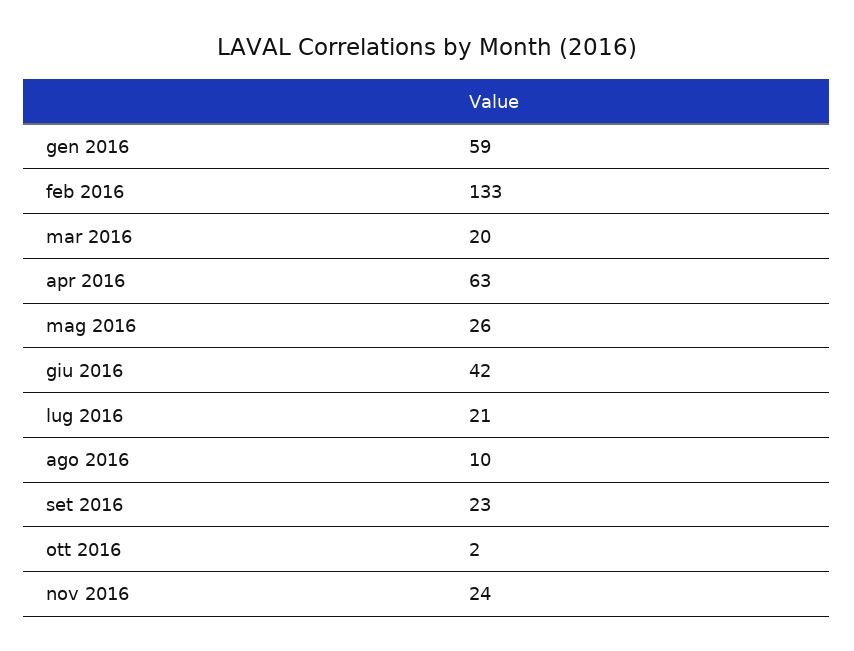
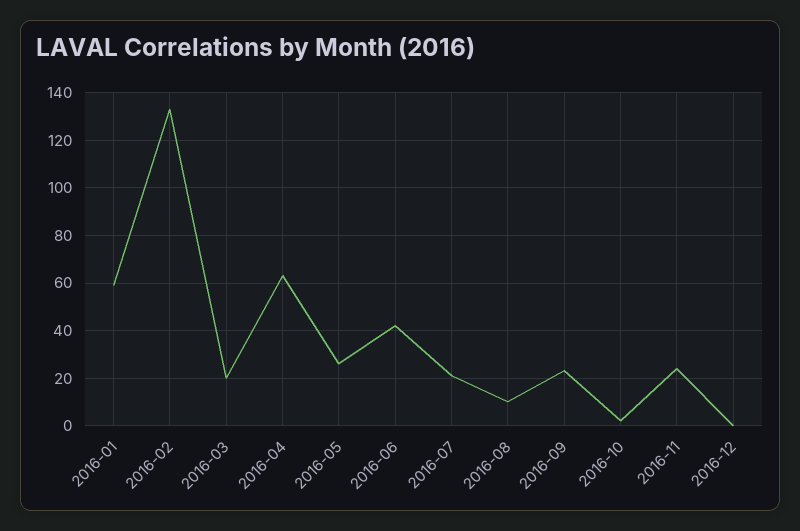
  {
    "gen 2016": 59,
    "feb 2016": 133,
    "mar 2016": 20,
    "apr 2016": 63,
    "mag 2016": 26,
    "giu 2016": 42,
    "lug 2016": 21,
    "ago 2016": 10,
    "set 2016": 23,
    "ott 2016": 2,
-   "nov 2016": 24
+   "nov 2016": 24,
+   "2016-12": 0
  }

